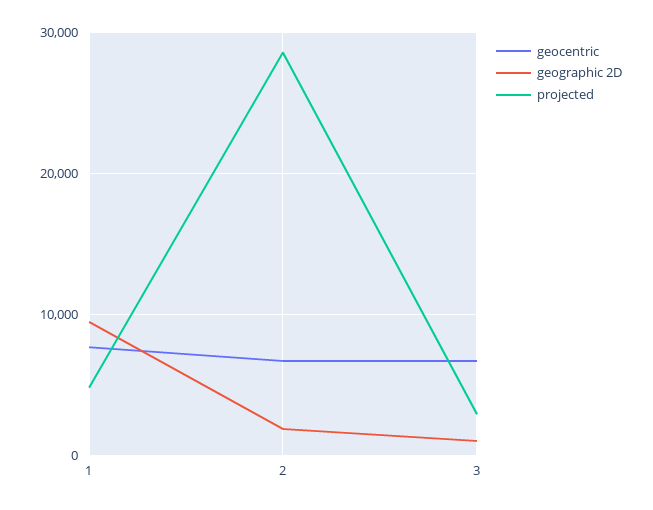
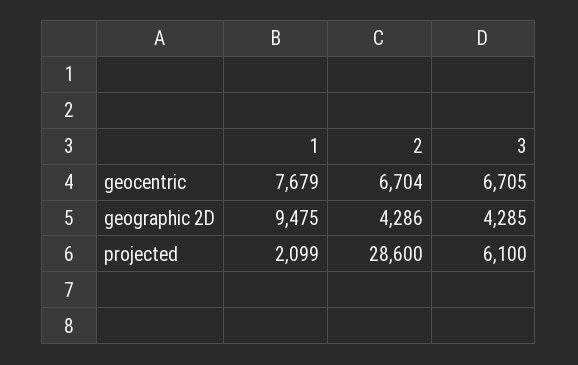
  {
    "geocentric": {
      "1": 7679,
      "2": 6704,
      "3": 6705
    },
    "geographic 2D": {
      "1": 9475,
-     "2": 2000,
+     "2": 4286,
-     "3": 1000
+     "3": 4285
    },
    "projected": {
-     "1": 5000,
+     "1": 2099,
      "2": 28600,
-     "3": 3000
+     "3": 6100
    }
  }

